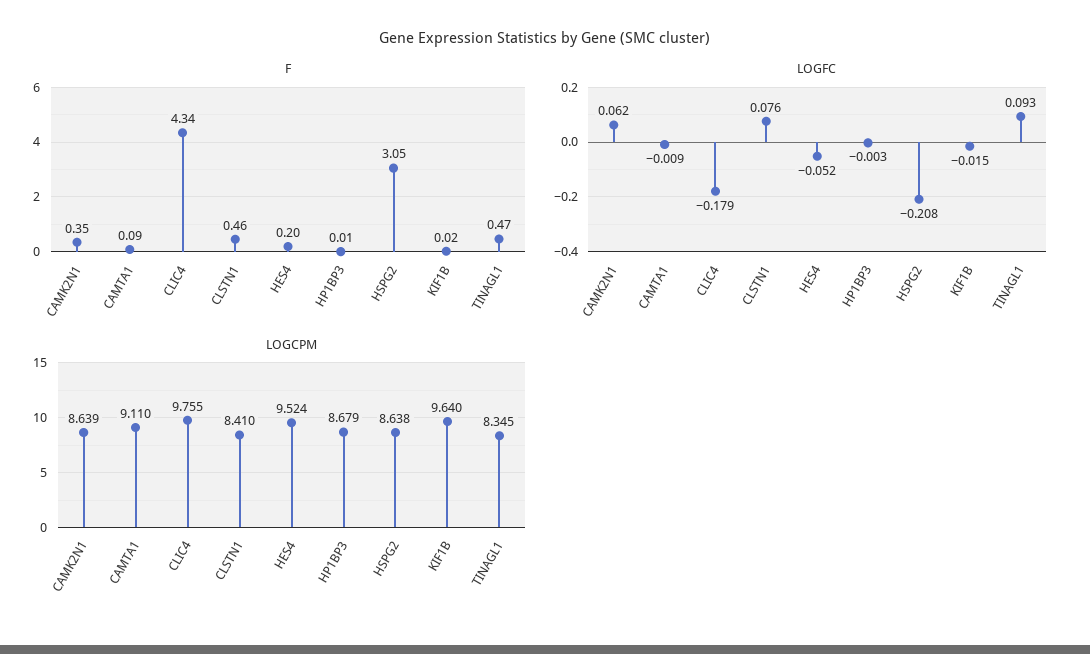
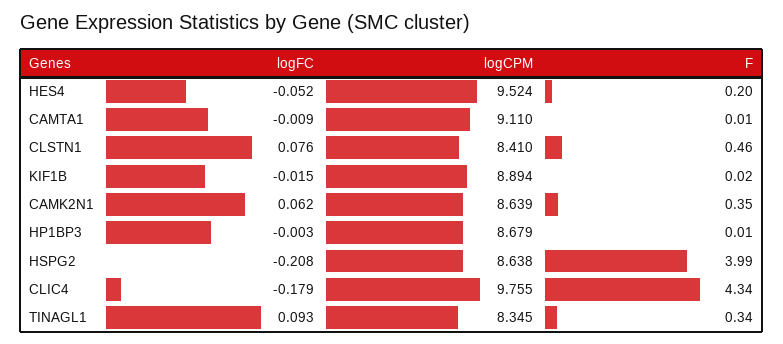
  {
    "F": {
      "CAMK2N1": 0.35,
-     "CAMTA1": 0.09,
+     "CAMTA1": 0.01,
      "CLIC4": 4.34,
      "CLSTN1": 0.46,
      "HES4": 0.2,
      "HP1BP3": 0.01,
-     "HSPG2": 3.05,
+     "HSPG2": 3.99,
      "KIF1B": 0.02,
-     "TINAGL1": 0.47
+     "TINAGL1": 0.34
    },
    "LOGFC": {
      "CAMK2N1": 0.062,
      "CAMTA1": -0.009,
      "CLIC4": -0.179,
      "CLSTN1": 0.076,
      "HES4": -0.052,
      "HP1BP3": -0.003,
      "HSPG2": -0.208,
      "KIF1B": -0.015,
      "TINAGL1": 0.093
    },
    "LOGCPM": {
      "CAMK2N1": 8.639,
      "CAMTA1": 9.11,
      "CLIC4": 9.755,
      "CLSTN1": 8.41,
      "HES4": 9.524,
      "HP1BP3": 8.679,
      "HSPG2": 8.638,
-     "KIF1B": 9.64,
+     "KIF1B": 8.894,
      "TINAGL1": 8.345
    }
  }

